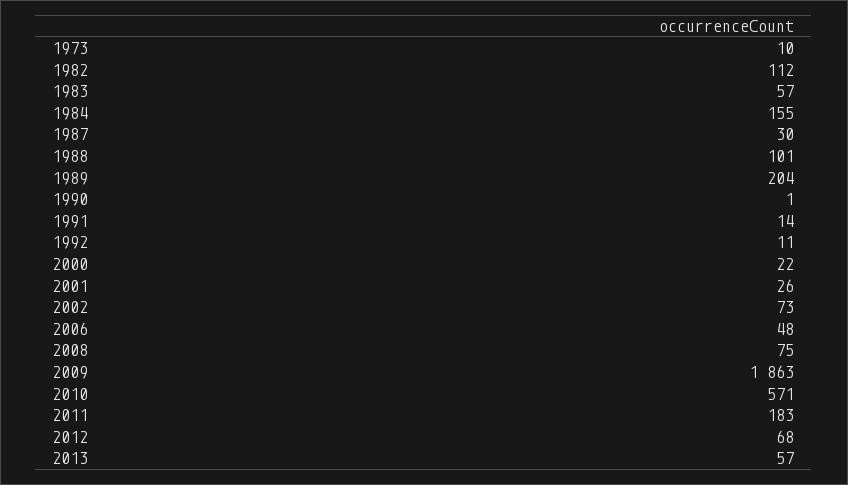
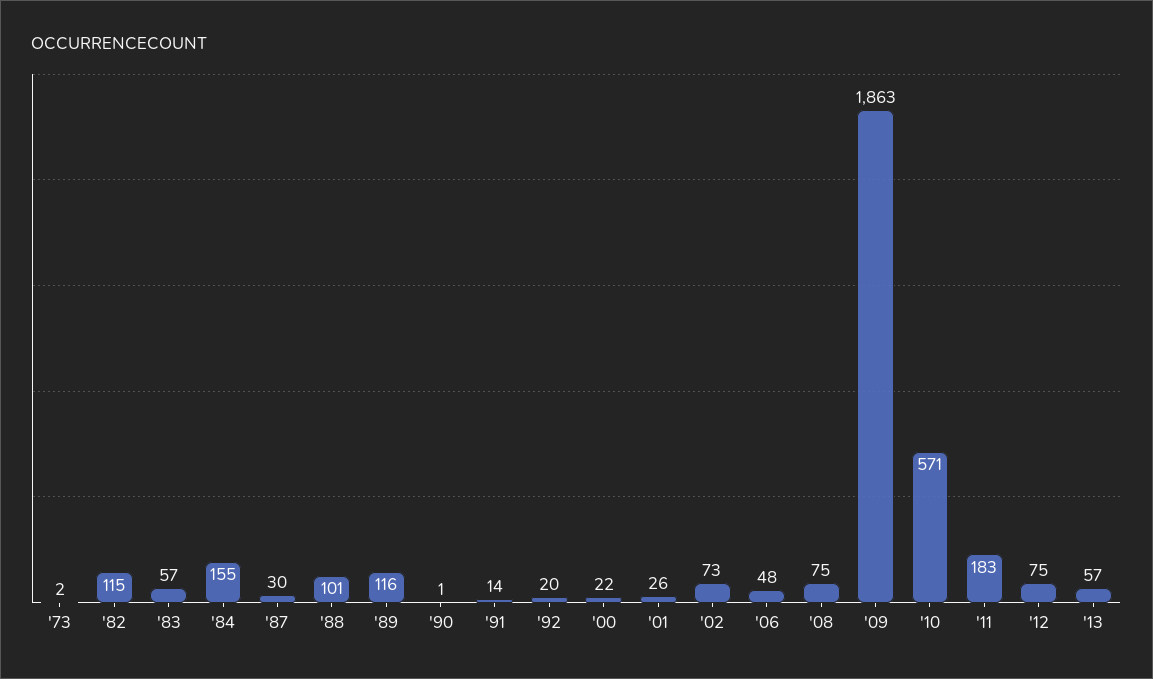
  {
-   "1973": 10,
+   "1973": 2,
-   "1982": 112,
+   "1982": 115,
    "1983": 57,
    "1984": 155,
    "1987": 30,
    "1988": 101,
-   "1989": 204,
+   "1989": 116,
    "1990": 1,
    "1991": 14,
-   "1992": 11,
+   "1992": 20,
    "2000": 22,
    "2001": 26,
    "2002": 73,
    "2006": 48,
    "2008": 75,
    "2009": 1863,
    "2010": 571,
    "2011": 183,
-   "2012": 68,
+   "2012": 75,
    "2013": 57
  }

